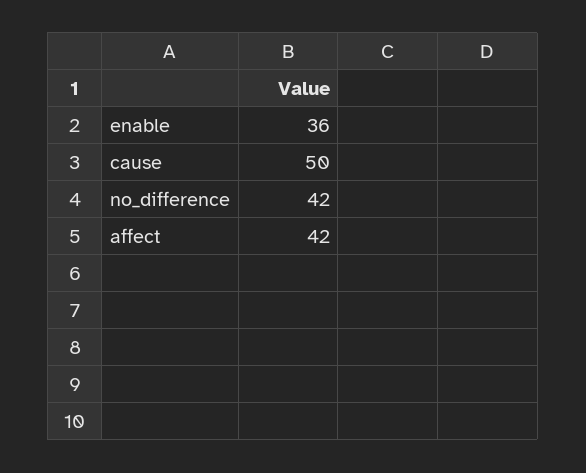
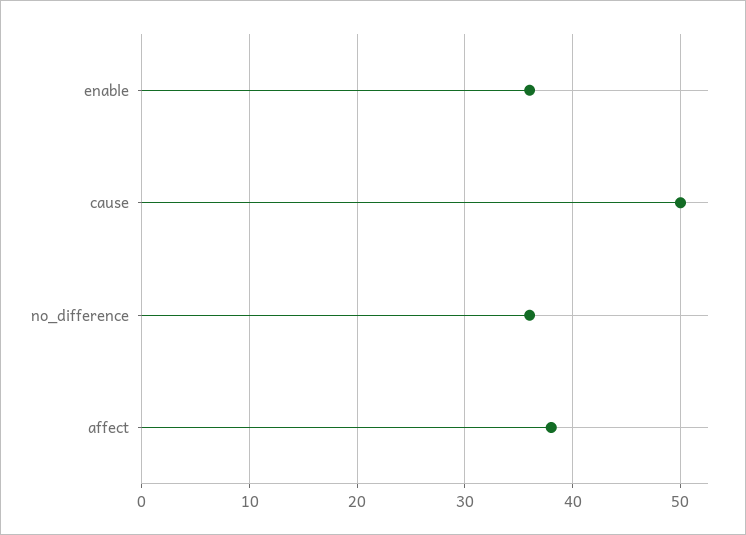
  {
    "enable": 36,
    "cause": 50,
-   "no_difference": 42,
+   "no_difference": 36,
-   "affect": 42
+   "affect": 38
  }

